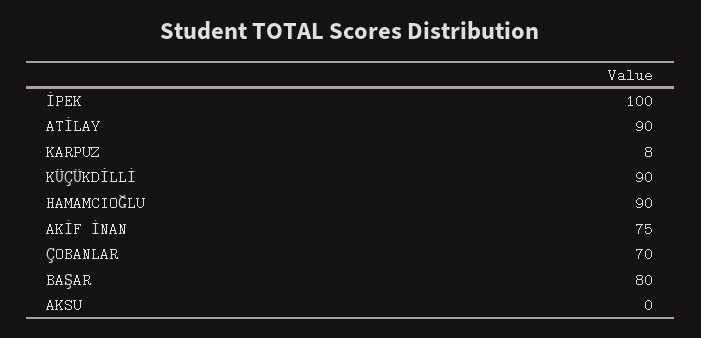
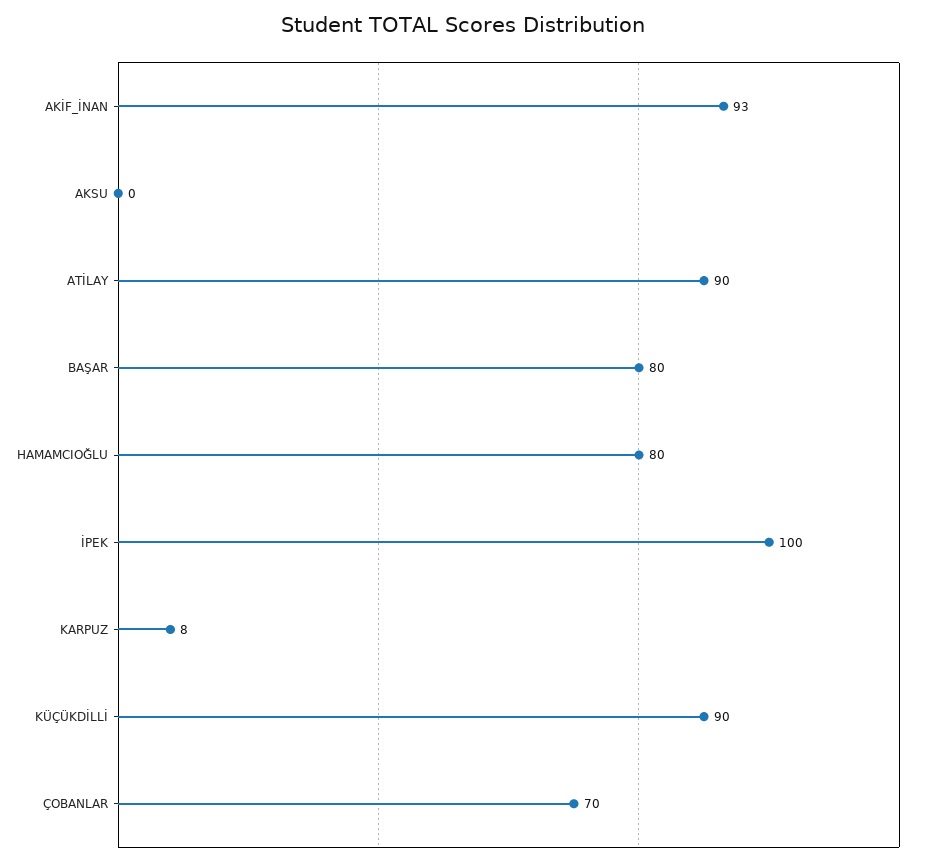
  {
    "İPEK": 100,
    "ATİLAY": 90,
    "KARPUZ": 8,
    "KÜÇÜKDİLLİ": 90,
-   "HAMAMCIOĞLU": 90,
+   "HAMAMCIOĞLU": 80,
-   "AKİF İNAN": 75,
+   "AKİF İNAN": 93,
    "ÇOBANLAR": 70,
    "BAŞAR": 80,
    "AKSU": 0
  }

